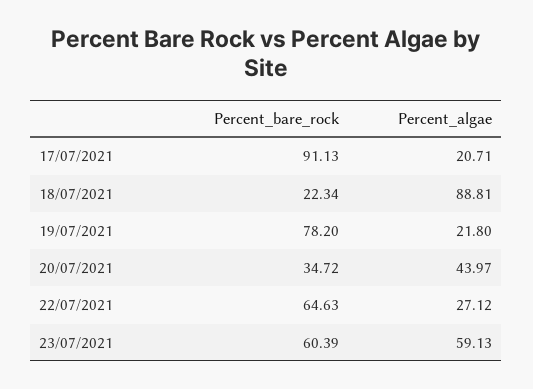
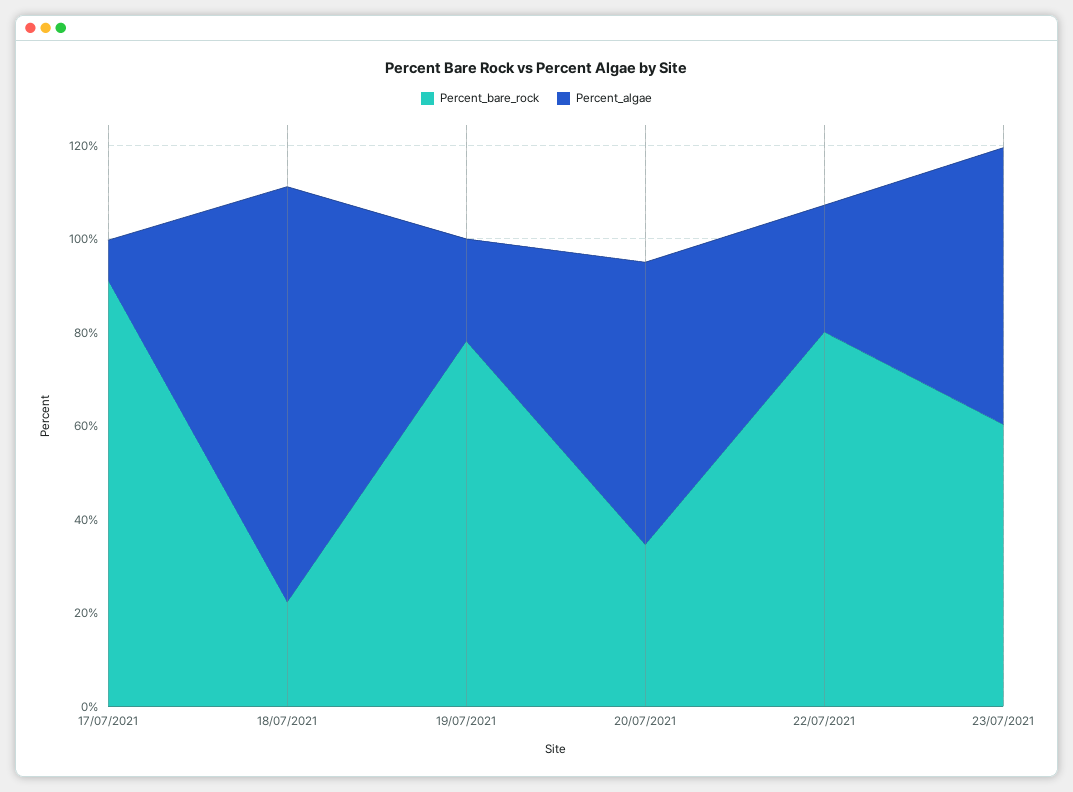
  {
    "Percent_bare_rock": {
      "17/07/2021": 91.13,
      "18/07/2021": 22.34,
      "19/07/2021": 78.2,
      "20/07/2021": 34.72,
-     "22/07/2021": 64.63,
+     "22/07/2021": 80,
      "23/07/2021": 60.39
    },
    "Percent_algae": {
-     "17/07/2021": 20.71,
+     "17/07/2021": 10,
      "18/07/2021": 88.81,
      "19/07/2021": 21.8,
-     "20/07/2021": 43.97,
+     "20/07/2021": 60,
      "22/07/2021": 27.12,
      "23/07/2021": 59.13
    }
  }

